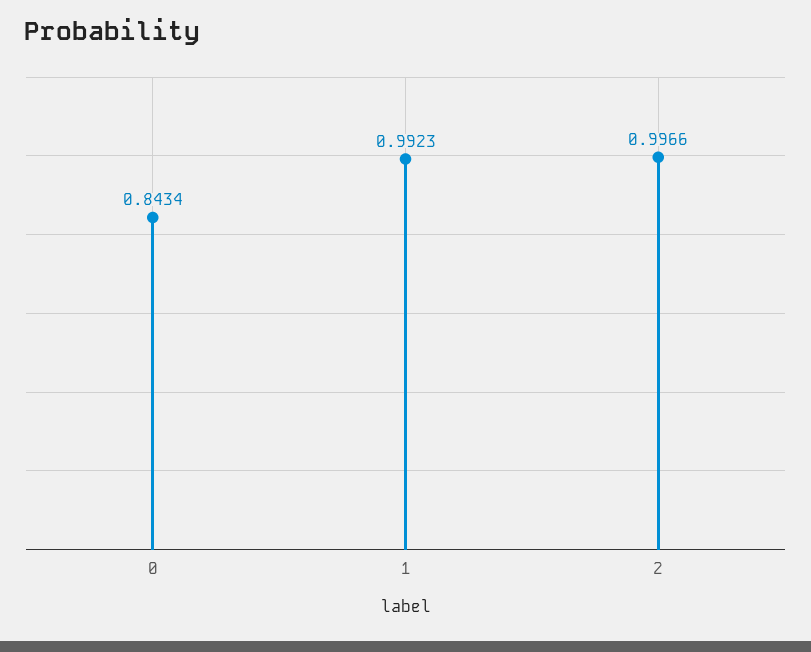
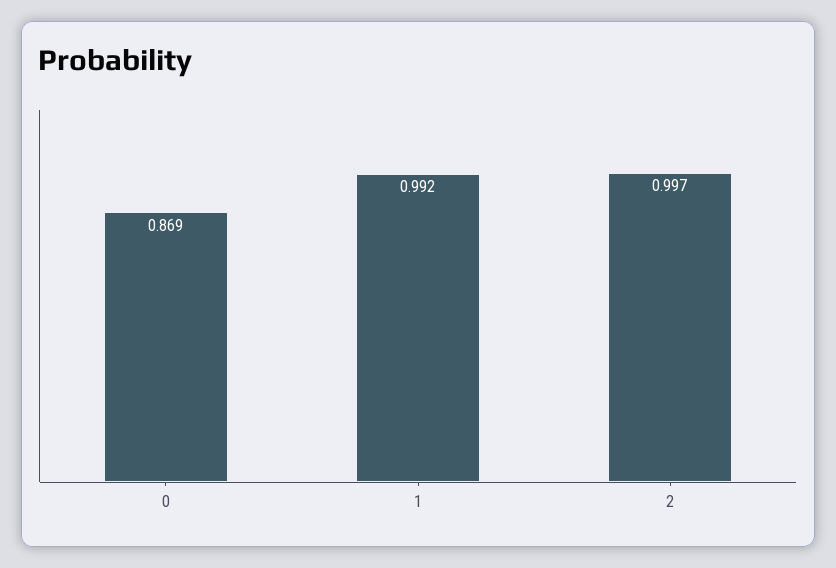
  {
-   "0": 0.8434,
+   "0": 0.869,
    "1": 0.9923,
    "2": 0.9966
  }

